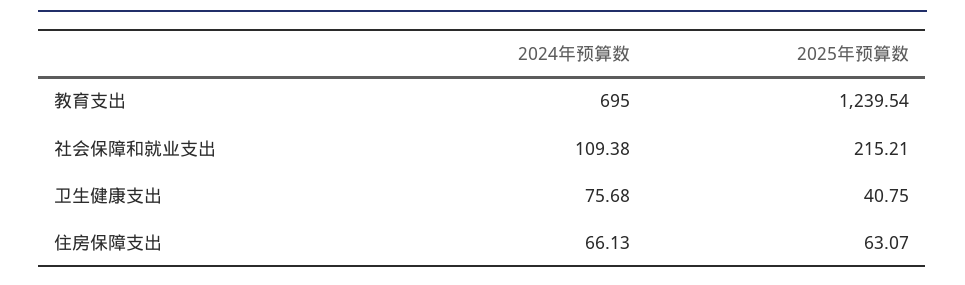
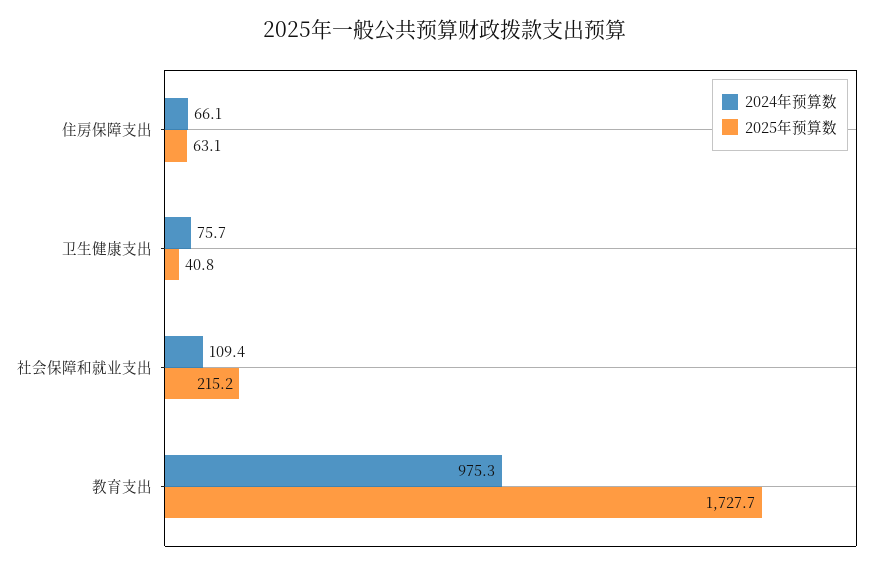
  {
    "2024年预算数": {
-     "教育支出": 695,
+     "教育支出": 975.3,
      "社会保障和就业支出": 109.38,
      "卫生健康支出": 75.68,
      "住房保障支出": 66.13
    },
    "2025年预算数": {
-     "教育支出": 1239.54,
+     "教育支出": 1727.7,
      "社会保障和就业支出": 215.21,
      "卫生健康支出": 40.75,
      "住房保障支出": 63.07
    }
  }

